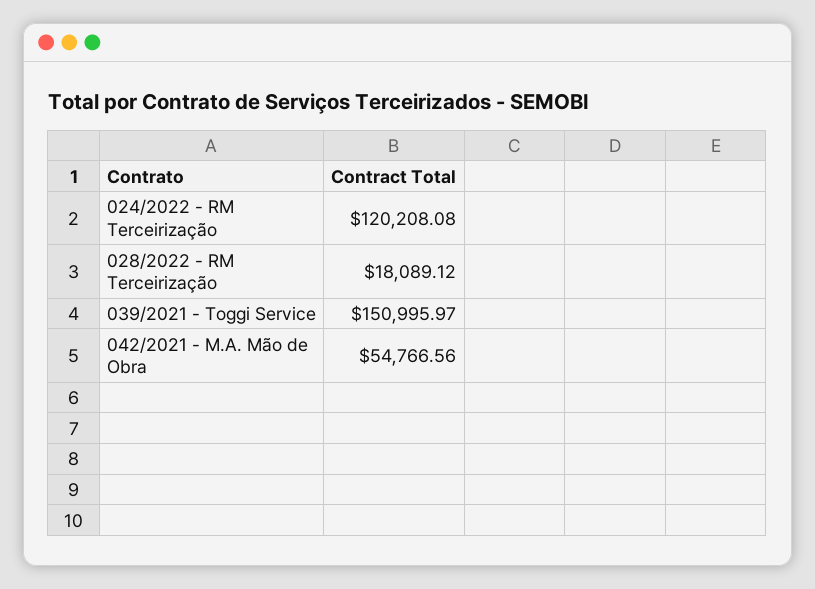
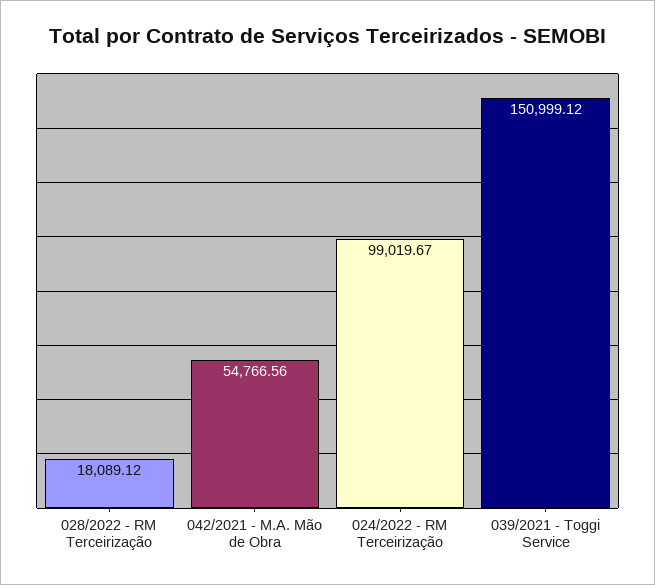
  {
-   "024/2022 - RM Terceirização": 120208.08,
+   "024/2022 - RM Terceirização": 99019.67,
    "028/2022 - RM Terceirização": 18089.12,
-   "039/2021 - Toggi Service": 150995.97,
+   "039/2021 - Toggi Service": 150999.12,
    "042/2021 - M.A. Mão de Obra": 54766.56
  }

